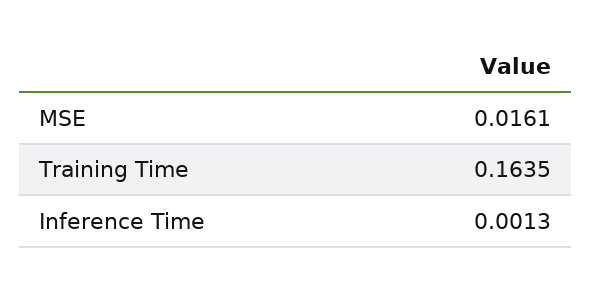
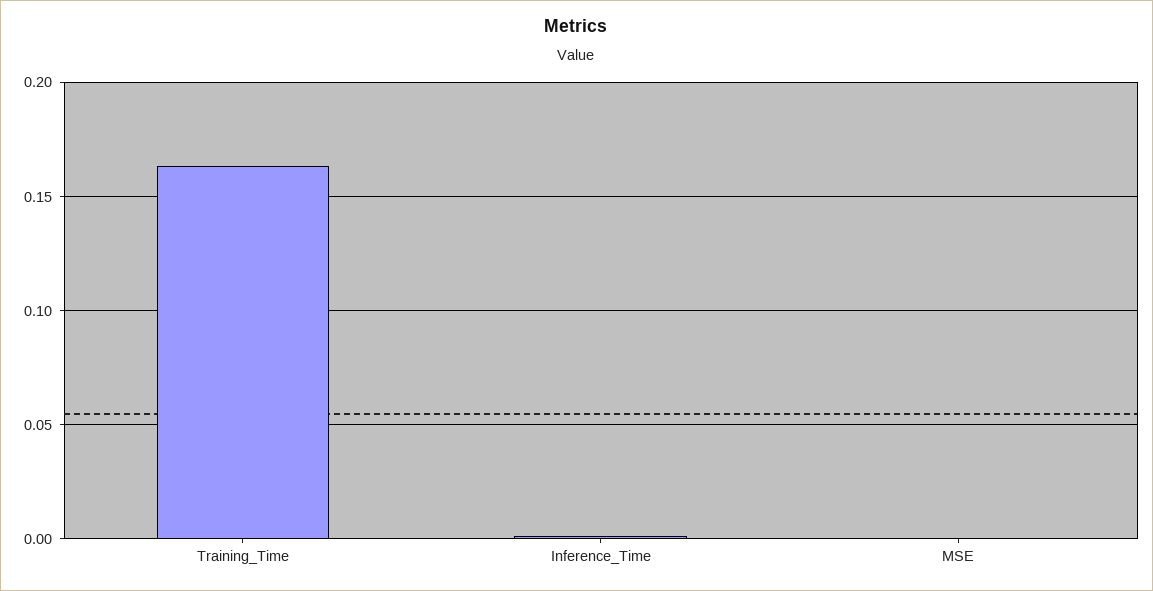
  {
-   "MSE": 0.0161,
+   "MSE": 0,
    "Training Time": 0.1635,
    "Inference Time": 0.0013
  }

